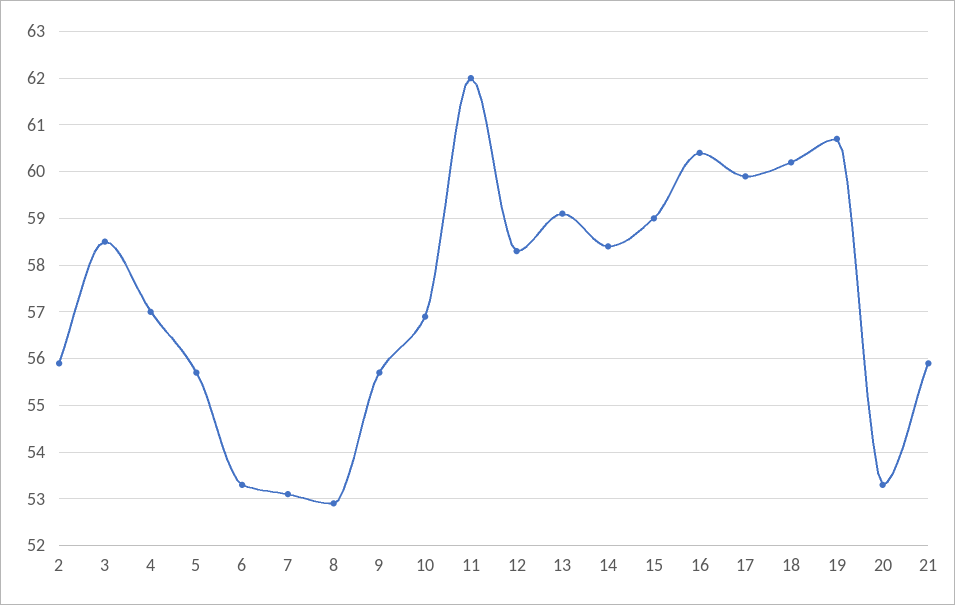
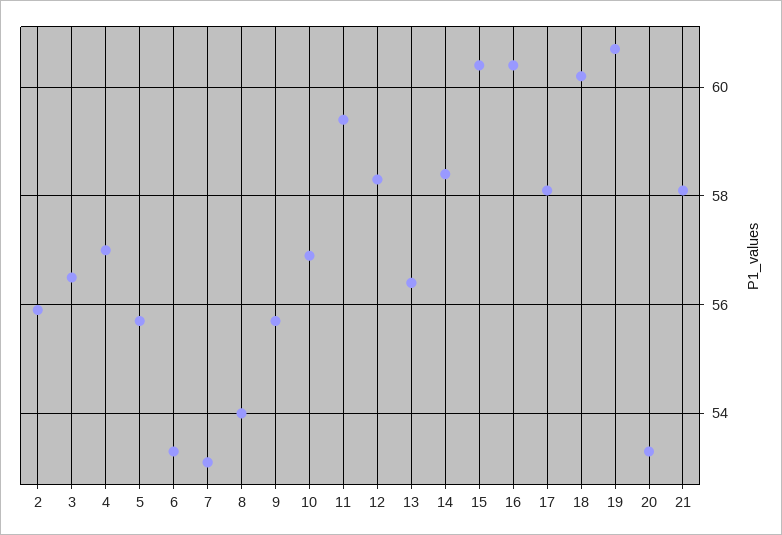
  {
    "2": 56,
-   "3": 58.5,
+   "3": 56.5,
    "4": 57,
    "5": 55.5,
    "6": 53.5,
    "7": 53,
-   "8": 53,
+   "8": 54,
    "9": 55.5,
    "10": 57,
-   "11": 62,
+   "11": 59.5,
    "12": 58.5,
-   "13": 59,
+   "13": 56.5,
    "14": 58.5,
-   "15": 59,
+   "15": 60.5,
    "16": 60.5,
-   "17": 60,
+   "17": 58,
    "18": 60,
    "19": 60.5,
    "20": 53.5,
-   "21": 56
+   "21": 58
  }

